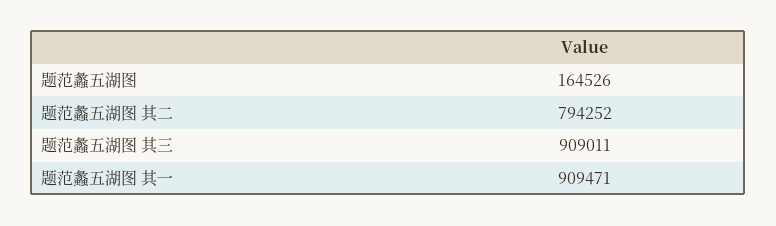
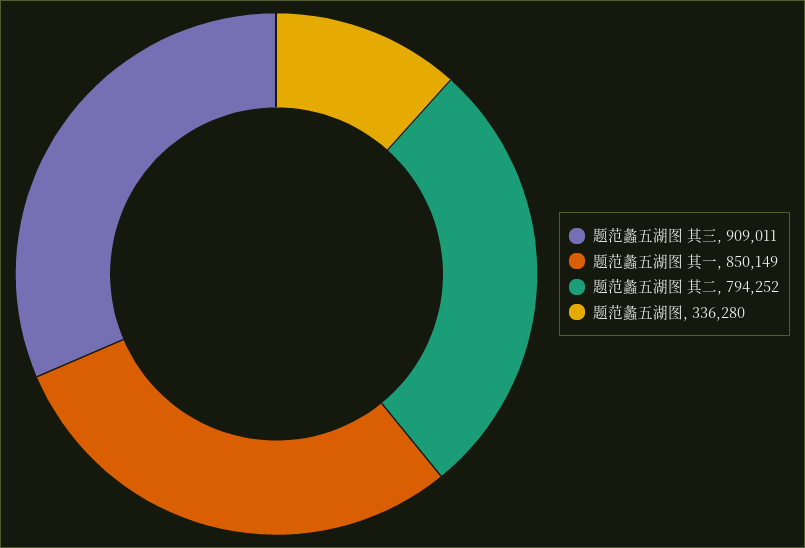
  {
-   "题范蠡五湖图": 164526,
+   "题范蠡五湖图": 336280,
    "题范蠡五湖图 其二": 794252,
    "题范蠡五湖图 其三": 909011,
-   "题范蠡五湖图 其一": 909471
+   "题范蠡五湖图 其一": 850149
  }

